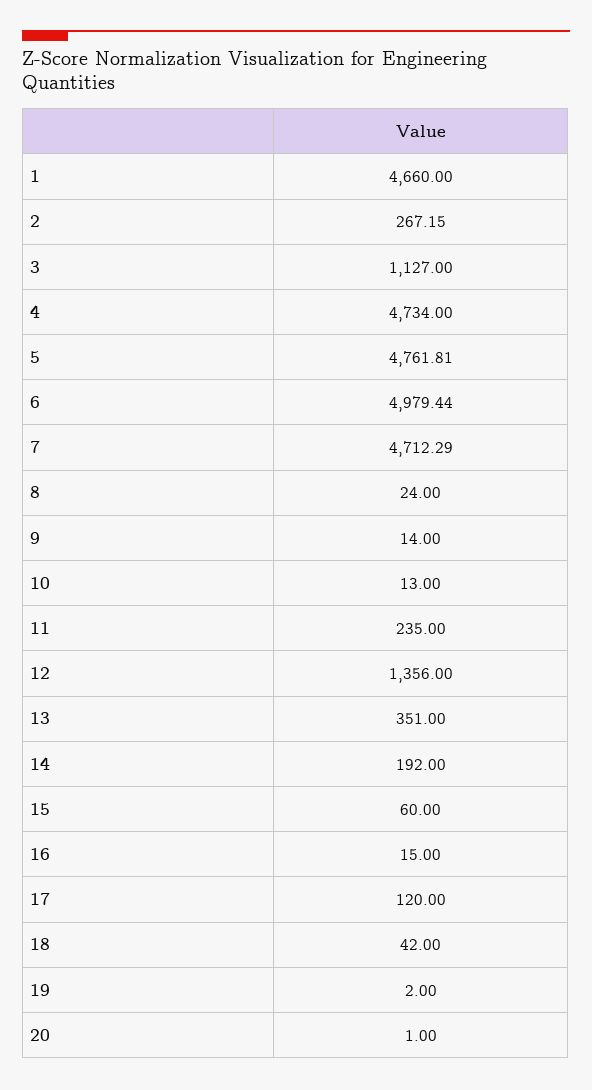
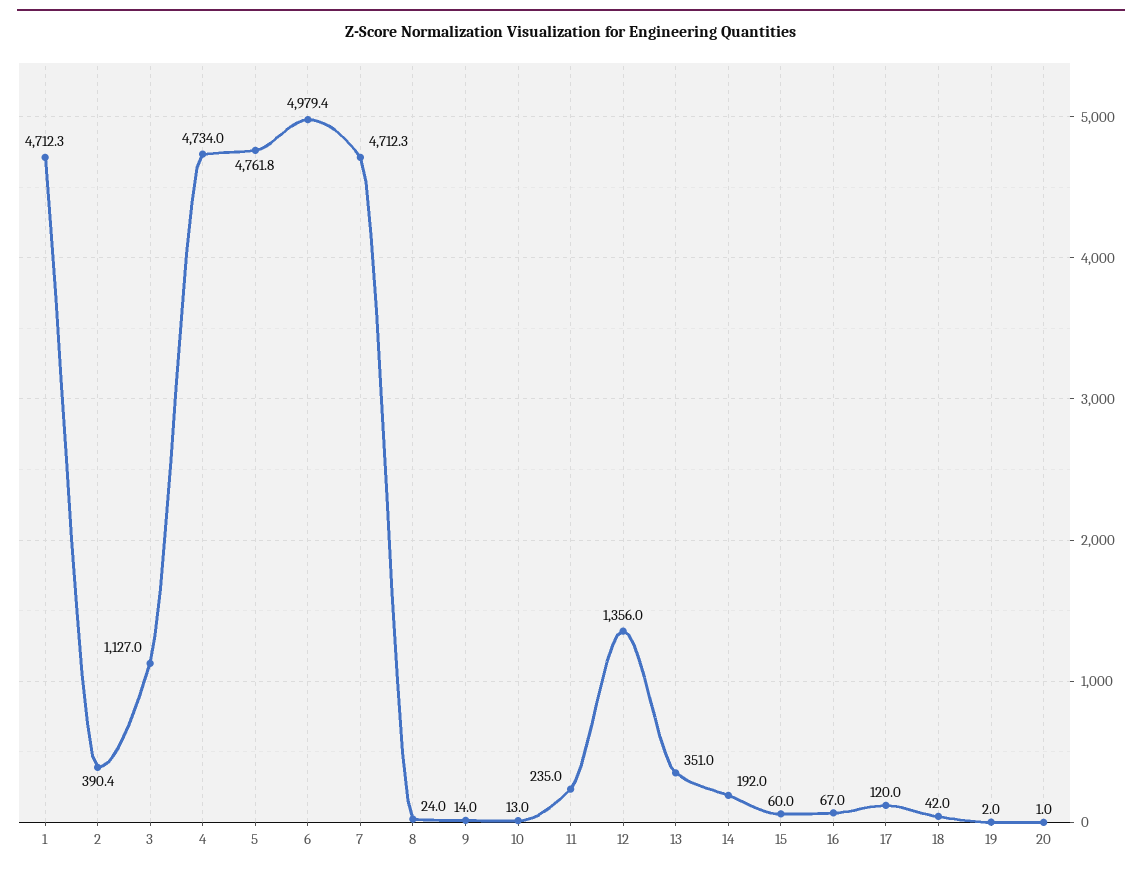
  {
-   "1": 4660,
+   "1": 4712.3,
-   "2": 267.15,
+   "2": 390.4,
    "3": 1127,
    "4": 4734,
    "5": 4761.81,
    "6": 4979.44,
    "7": 4712.29,
    "8": 24,
    "9": 14,
    "10": 13,
    "11": 235,
    "12": 1356,
    "13": 351,
    "14": 192,
    "15": 60,
-   "16": 15,
+   "16": 67,
    "17": 120,
    "18": 42,
    "19": 2,
    "20": 1
  }

